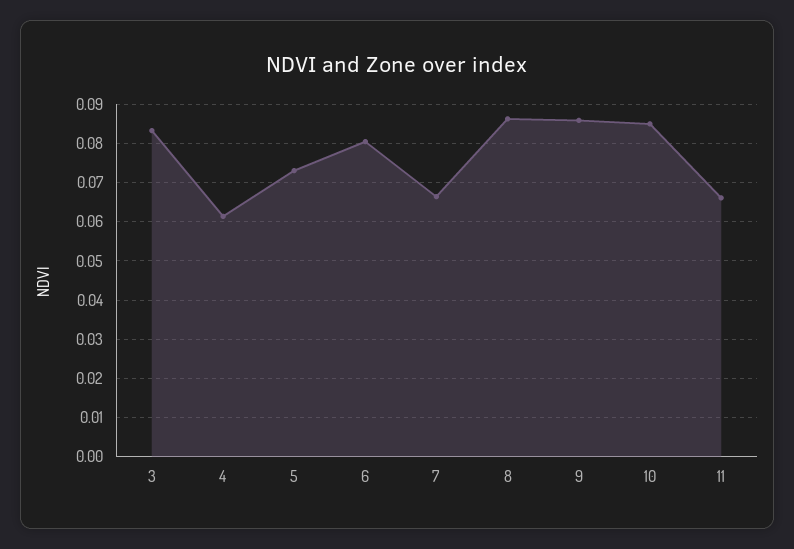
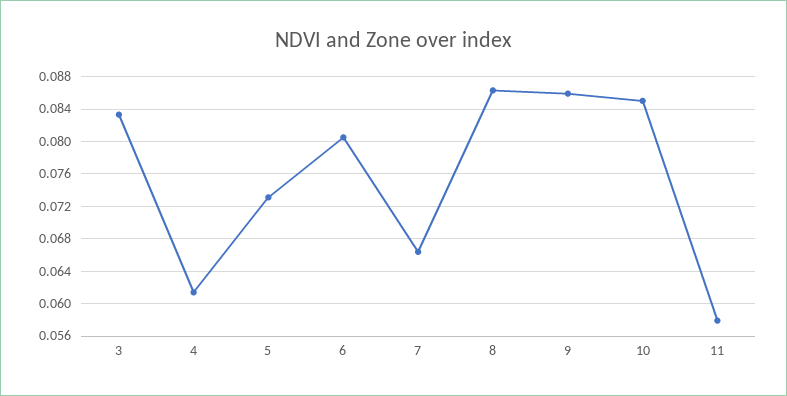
  {
    "3": 0.083,
    "4": 0.061,
    "5": 0.073,
    "6": 0.081,
    "7": 0.066,
    "8": 0.086,
    "9": 0.086,
    "10": 0.085,
-   "11": 0.066
+   "11": 0.058
  }

